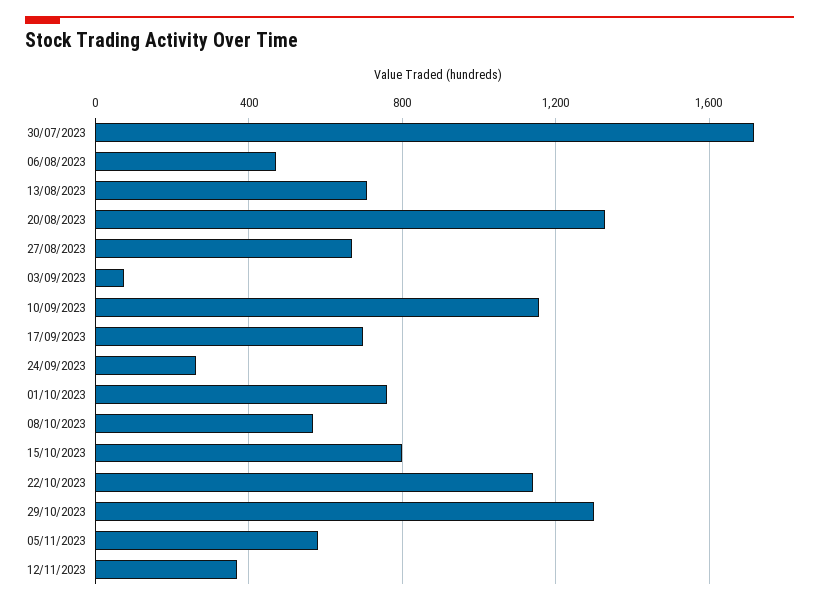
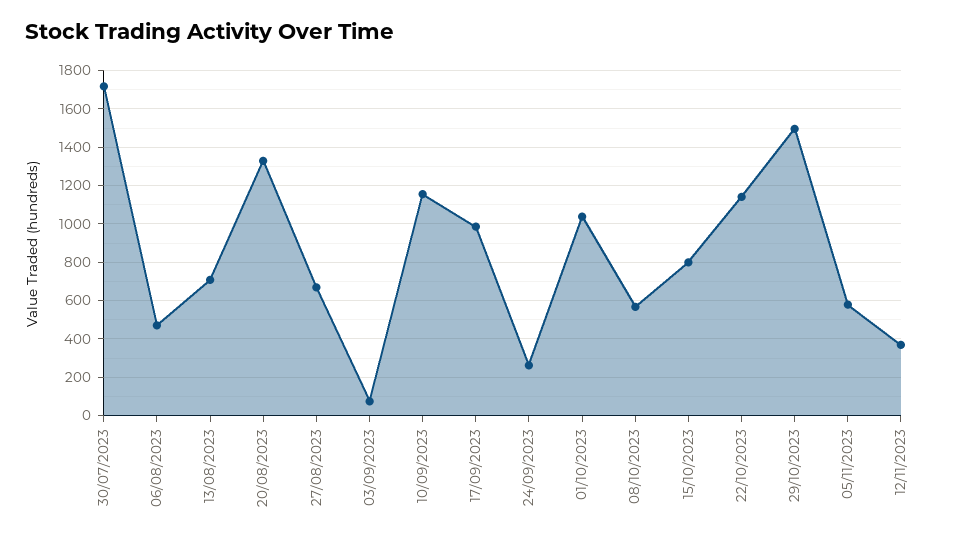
  {
    "30/07/2023": 1700,
    "06/08/2023": 450,
    "13/08/2023": 700,
    "20/08/2023": 1350,
    "27/08/2023": 650,
    "03/09/2023": 50,
    "10/09/2023": 1150,
-   "17/09/2023": 700,
+   "17/09/2023": 1000,
    "24/09/2023": 250,
-   "01/10/2023": 750,
+   "01/10/2023": 1050,
    "08/10/2023": 550,
    "15/10/2023": 800,
    "22/10/2023": 1150,
-   "29/10/2023": 1300,
+   "29/10/2023": 1500,
    "05/11/2023": 600,
    "12/11/2023": 350
  }

